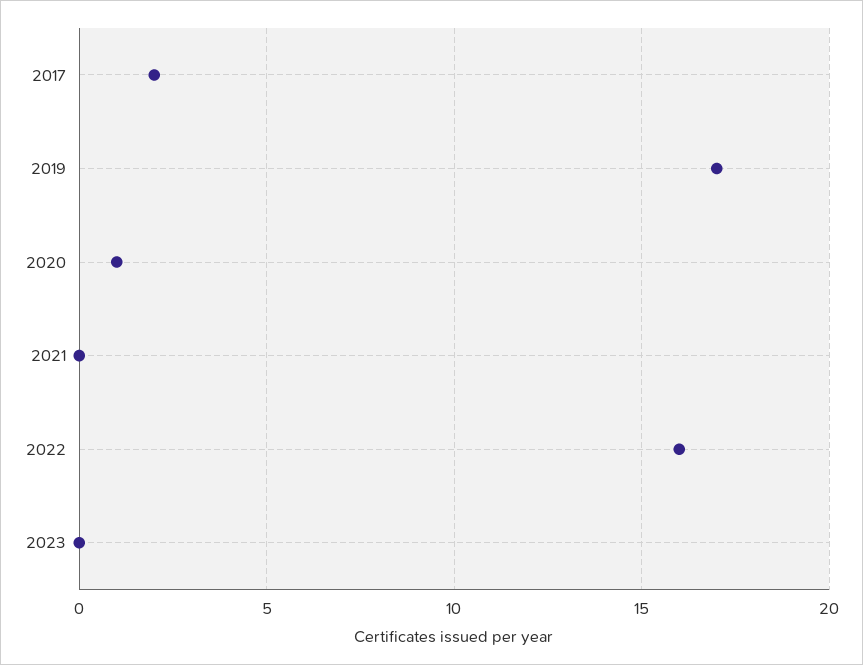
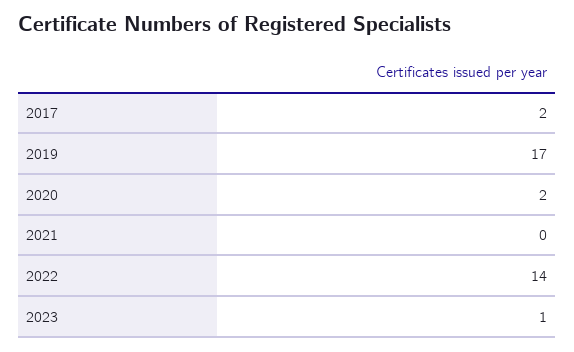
  {
    "2017": 2,
    "2019": 17,
-   "2020": 1,
+   "2020": 2,
    "2021": 0,
-   "2022": 16,
+   "2022": 14,
-   "2023": 0
+   "2023": 1
  }

